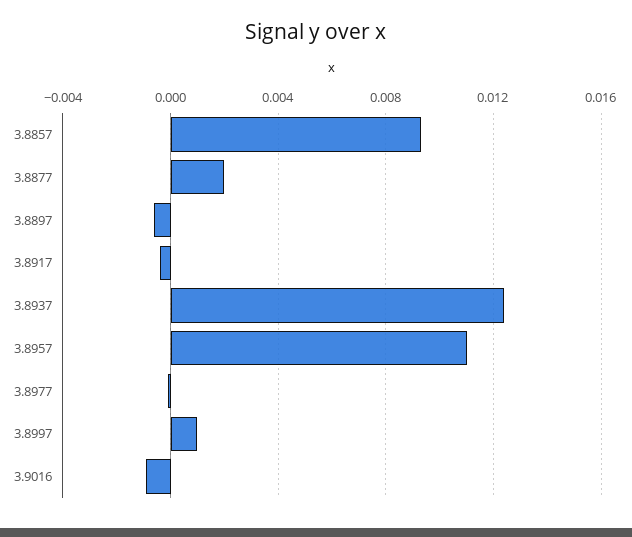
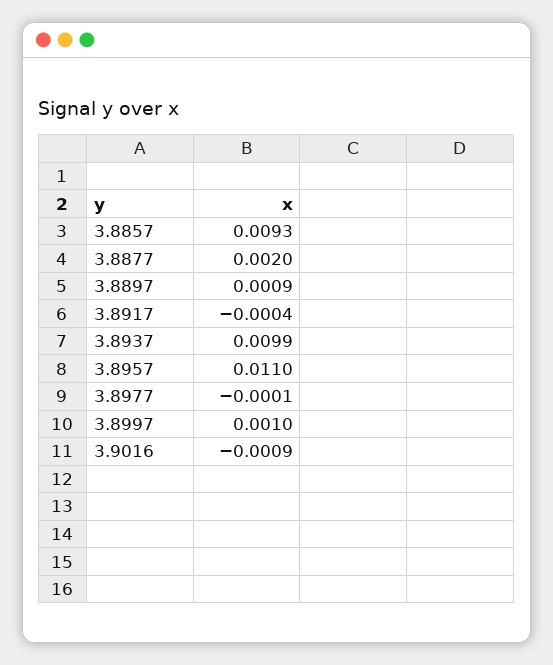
  {
    "3.8857": 0.0093,
    "3.8877": 0.002,
-   "3.8897": -0.0005,
+   "3.8897": 0.0009,
    "3.8917": -0.0004,
-   "3.8937": 0.0125,
+   "3.8937": 0.0099,
    "3.8957": 0.011,
    "3.8977": -0.0001,
    "3.8997": 0.001,
    "3.9016": -0.0009
  }

